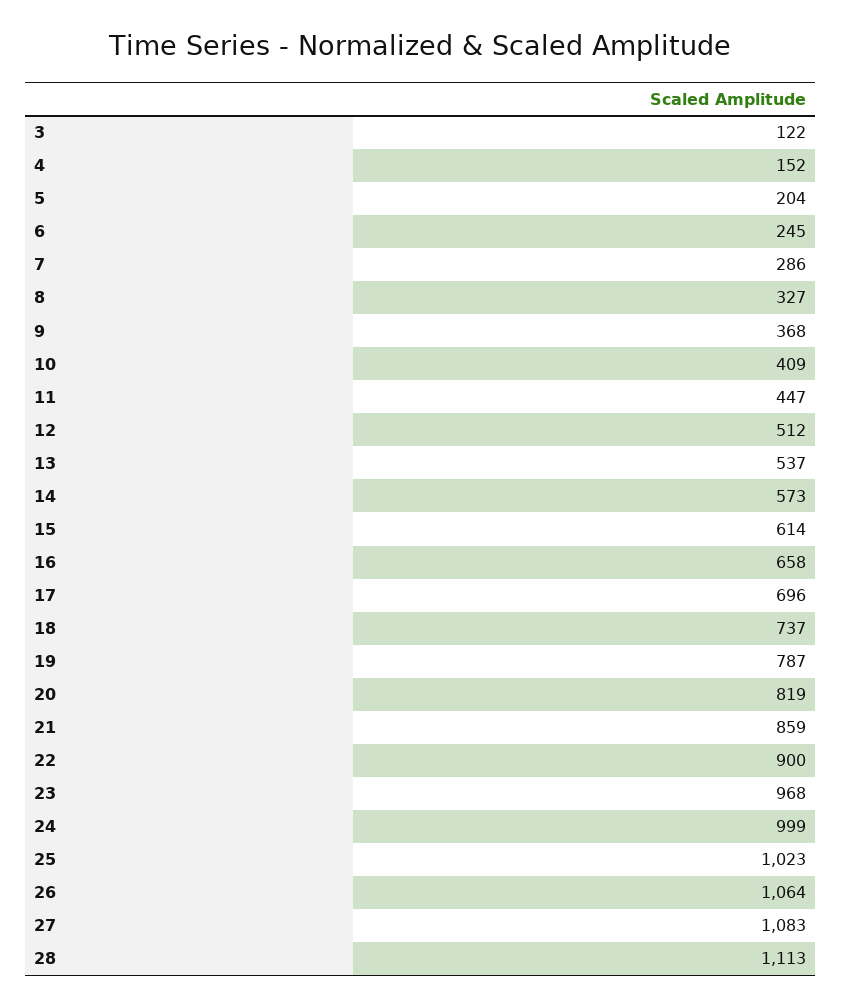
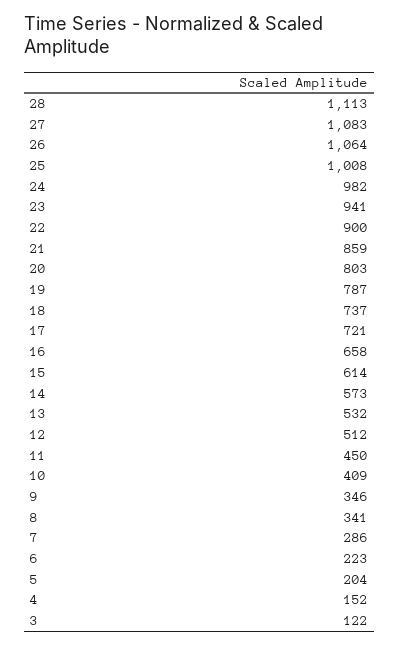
  {
    "3": 122,
    "4": 152,
    "5": 204,
-   "6": 245,
+   "6": 223,
    "7": 286,
-   "8": 327,
+   "8": 341,
-   "9": 368,
+   "9": 346,
    "10": 409,
-   "11": 447,
+   "11": 450,
    "12": 512,
-   "13": 537,
+   "13": 532,
    "14": 573,
    "15": 614,
    "16": 658,
-   "17": 696,
+   "17": 721,
    "18": 737,
    "19": 787,
-   "20": 819,
+   "20": 803,
    "21": 859,
    "22": 900,
-   "23": 968,
+   "23": 941,
-   "24": 999,
+   "24": 982,
-   "25": 1023,
+   "25": 1008,
    "26": 1064,
    "27": 1083,
    "28": 1113
  }

